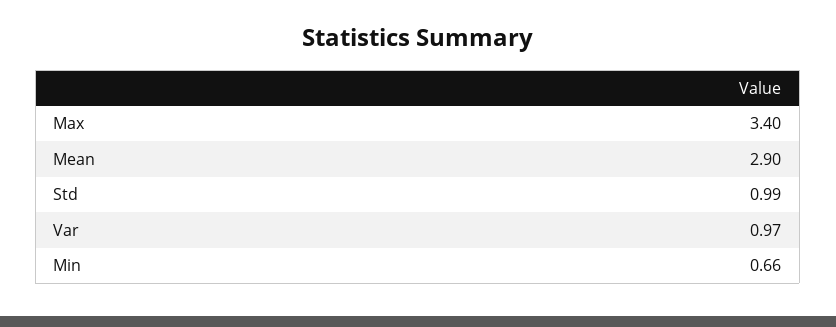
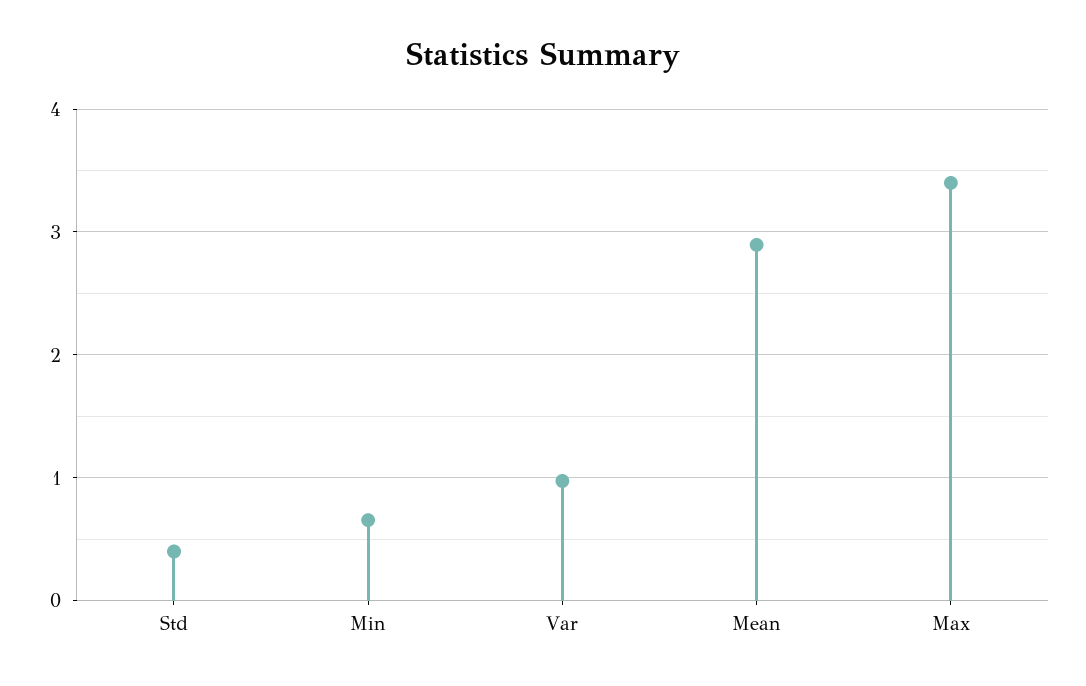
  {
    "Max": 3.4,
    "Mean": 2.9,
-   "Std": 0.99,
+   "Std": 0.4,
    "Var": 0.97,
    "Min": 0.66
  }

